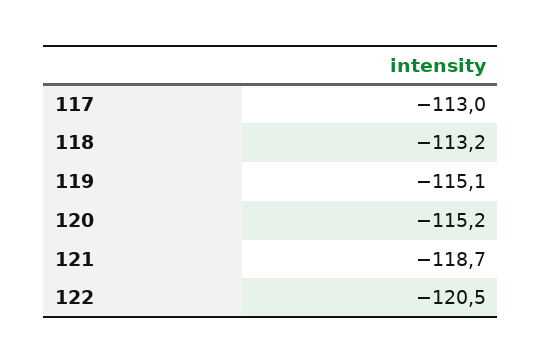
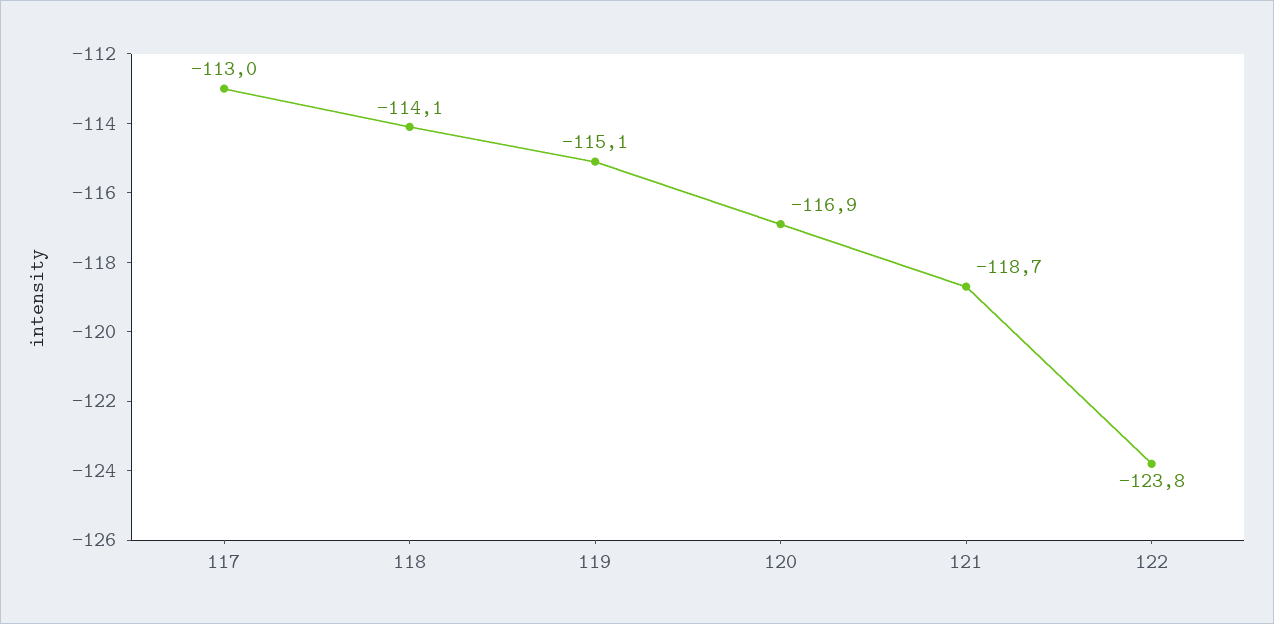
  {
    "117": -113,
-   "118": -113.2,
+   "118": -114.1,
    "119": -115.1,
-   "120": -115.2,
+   "120": -116.9,
    "121": -118.7,
-   "122": -120.5
+   "122": -123.8
  }

